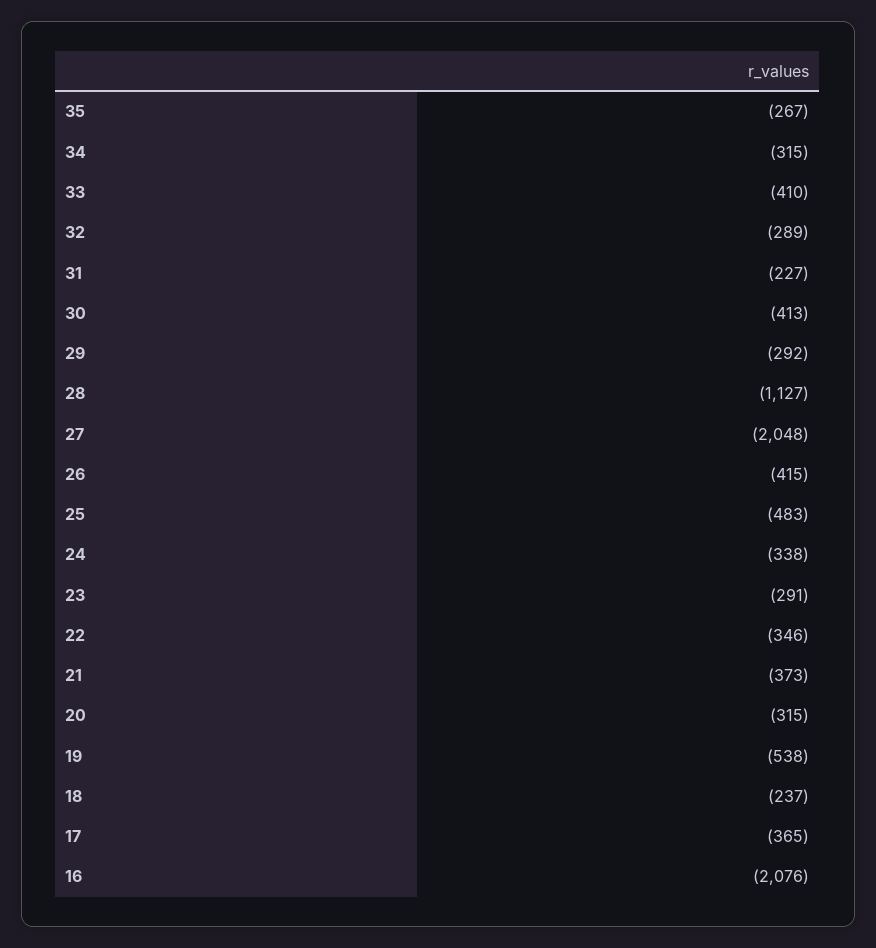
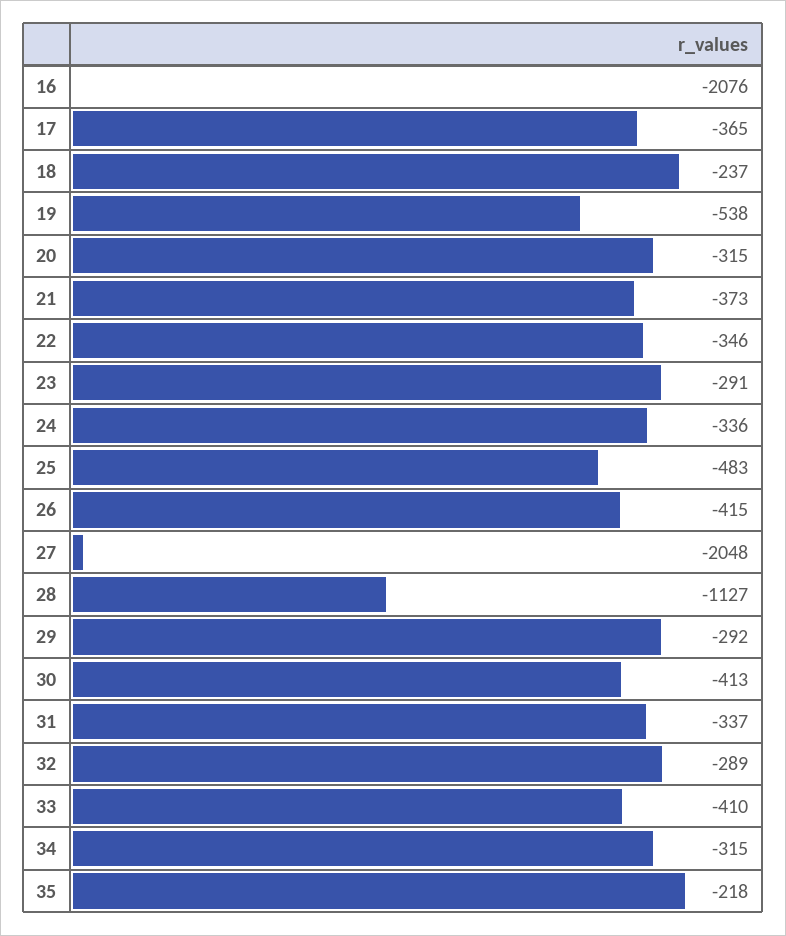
  {
-   "35": -267,
+   "35": -218,
    "34": -315,
    "33": -410,
    "32": -289,
-   "31": -227,
+   "31": -337,
    "30": -413,
    "29": -292,
    "28": -1127,
    "27": -2048,
    "26": -415,
    "25": -483,
-   "24": -338,
+   "24": -336,
    "23": -291,
    "22": -346,
    "21": -373,
    "20": -315,
    "19": -538,
    "18": -237,
    "17": -365,
    "16": -2076
  }

